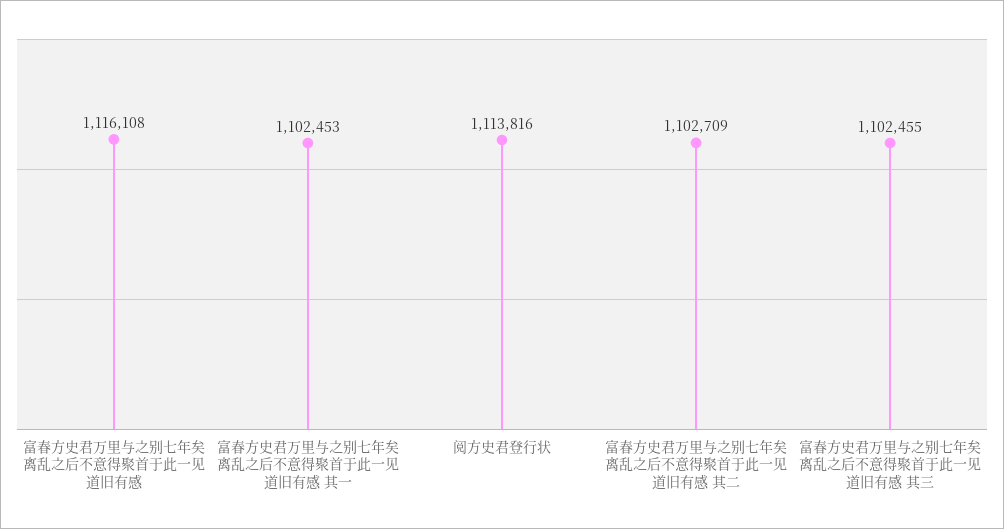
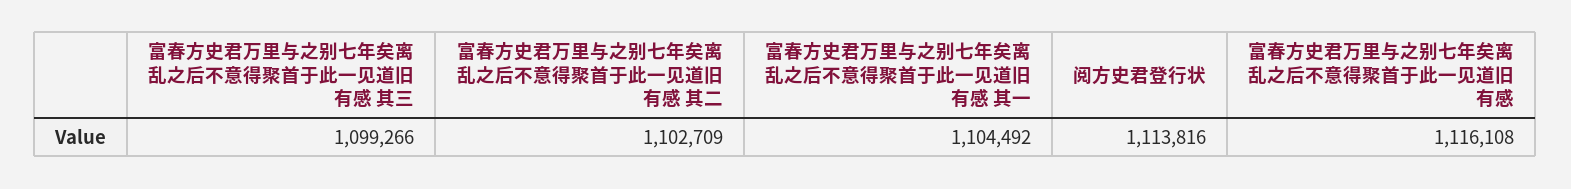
  {
    "富春方史君万里与之别七年矣离乱之后不意得聚首于此一见道旧有感": 1116108,
-   "富春方史君万里与之别七年矣离乱之后不意得聚首于此一见道旧有感 其一": 1102453,
+   "富春方史君万里与之别七年矣离乱之后不意得聚首于此一见道旧有感 其一": 1104492,
    "阅方史君登行状": 1113816,
    "富春方史君万里与之别七年矣离乱之后不意得聚首于此一见道旧有感 其二": 1102709,
-   "富春方史君万里与之别七年矣离乱之后不意得聚首于此一见道旧有感 其三": 1102455
+   "富春方史君万里与之别七年矣离乱之后不意得聚首于此一见道旧有感 其三": 1099266
  }

